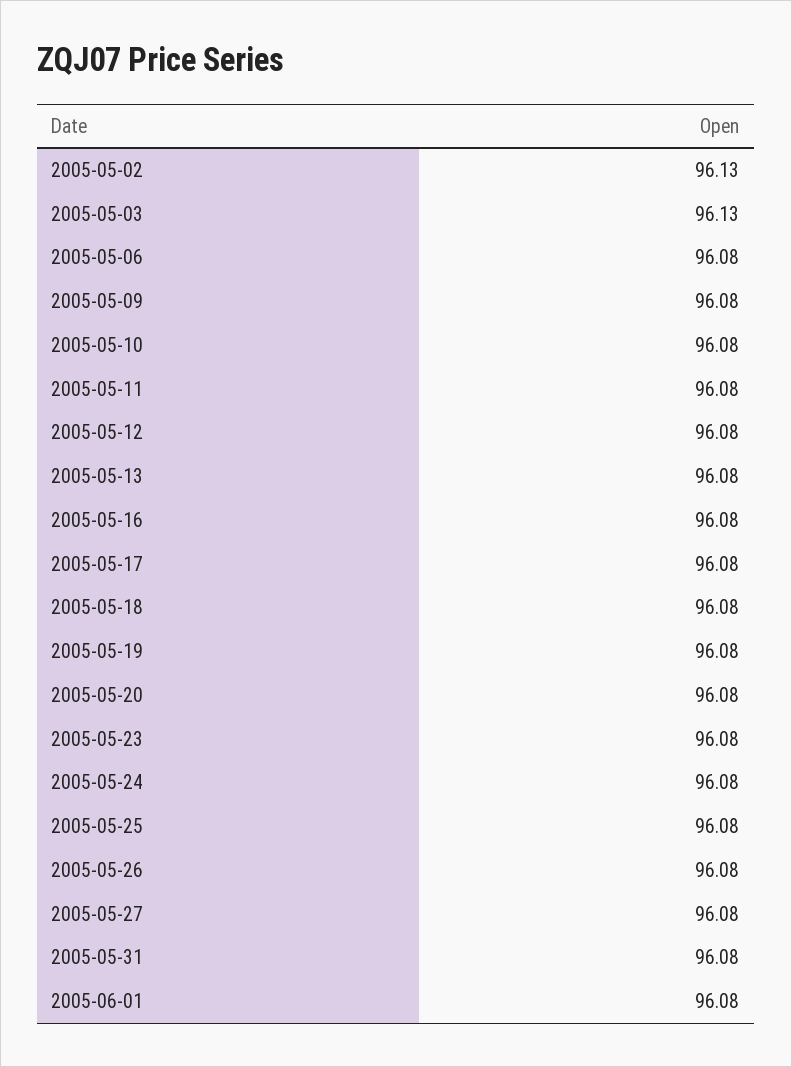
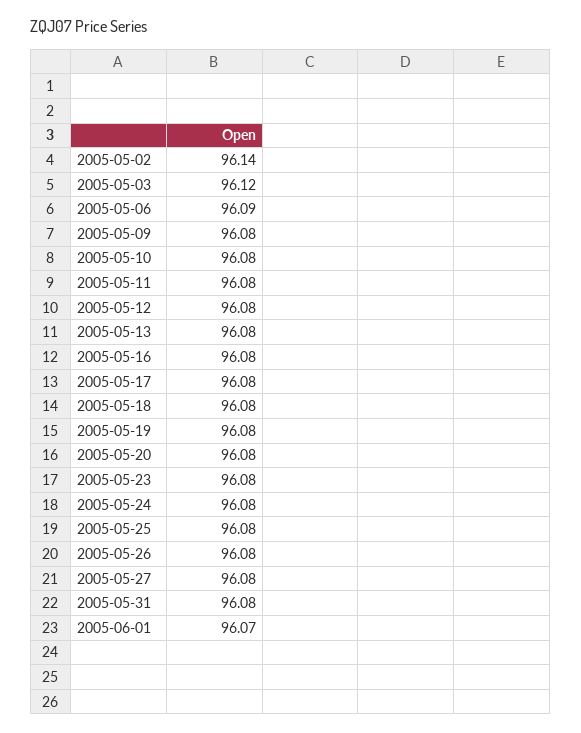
  {
-   "2005-05-02": 96.13,
+   "2005-05-02": 96.14,
-   "2005-05-03": 96.13,
+   "2005-05-03": 96.12,
-   "2005-05-06": 96.08,
+   "2005-05-06": 96.09,
    "2005-05-09": 96.08,
    "2005-05-10": 96.08,
    "2005-05-11": 96.08,
    "2005-05-12": 96.08,
    "2005-05-13": 96.08,
    "2005-05-16": 96.08,
    "2005-05-17": 96.08,
    "2005-05-18": 96.08,
    "2005-05-19": 96.08,
    "2005-05-20": 96.08,
    "2005-05-23": 96.08,
    "2005-05-24": 96.08,
    "2005-05-25": 96.08,
    "2005-05-26": 96.08,
    "2005-05-27": 96.08,
    "2005-05-31": 96.08,
-   "2005-06-01": 96.08
+   "2005-06-01": 96.07
  }

